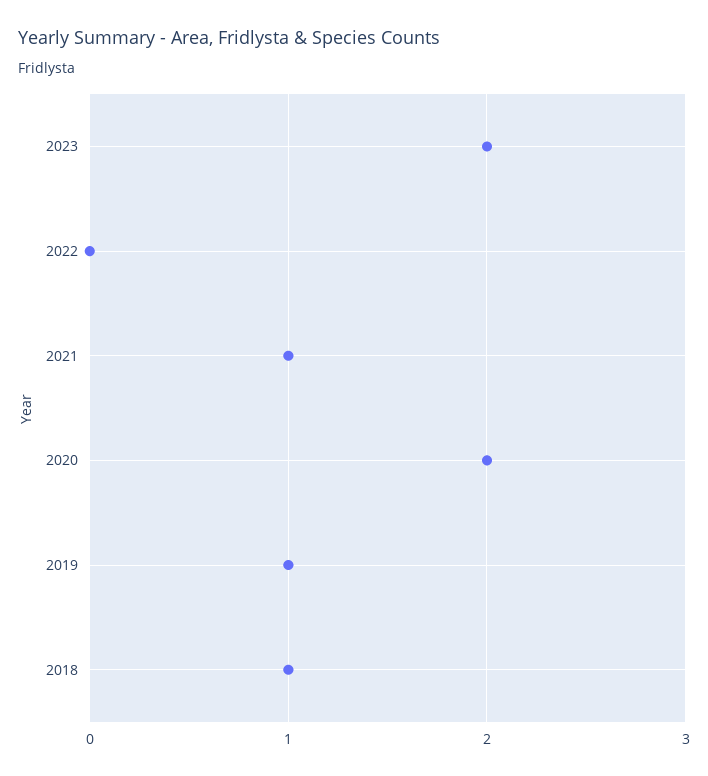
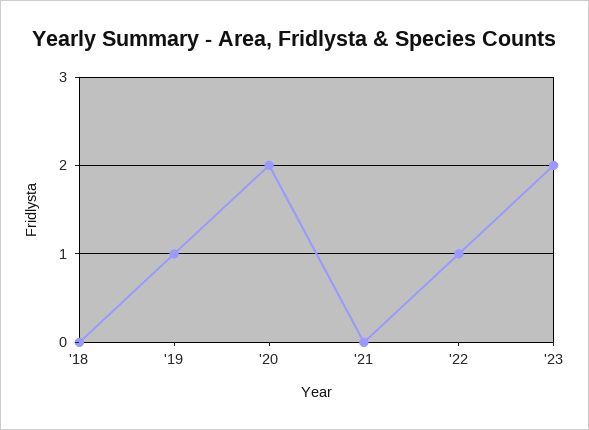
  {
    "2023": 2,
-   "2022": 0,
+   "2022": 1,
-   "2021": 1,
+   "2021": 0,
    "2020": 2,
    "2019": 1,
-   "2018": 1
+   "2018": 0
  }

